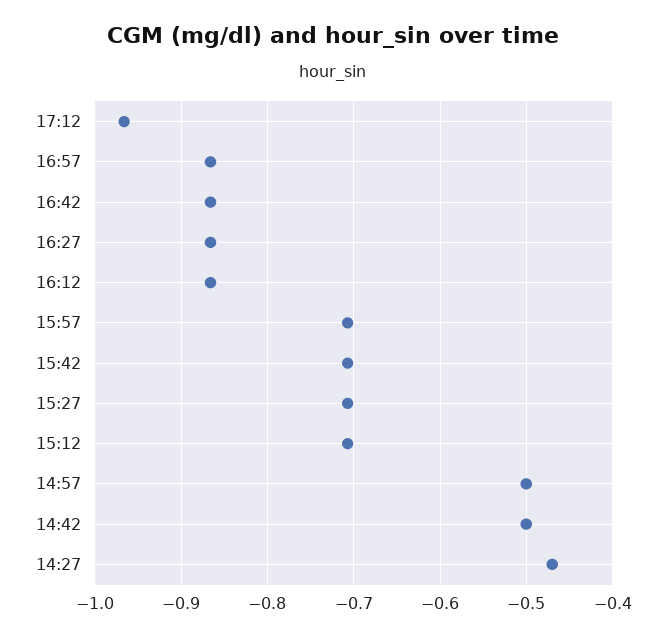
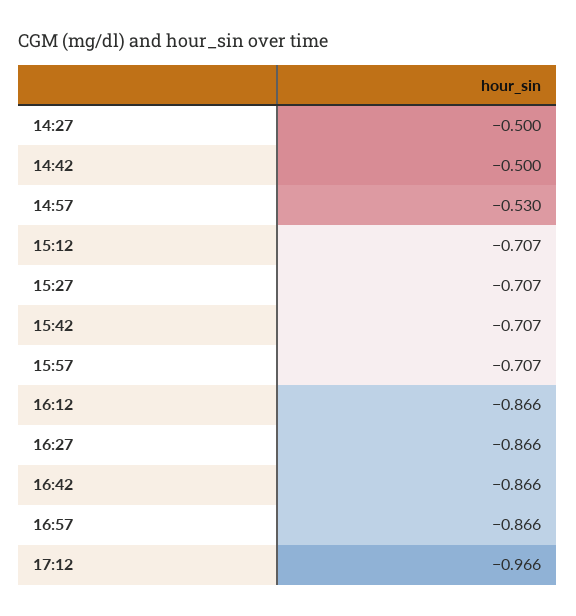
  {
    "17:12": -0.966,
    "16:57": -0.866,
    "16:42": -0.866,
    "16:27": -0.866,
    "16:12": -0.866,
    "15:57": -0.707,
    "15:42": -0.707,
    "15:27": -0.707,
    "15:12": -0.707,
-   "14:57": -0.5,
+   "14:57": -0.53,
    "14:42": -0.5,
-   "14:27": -0.47
+   "14:27": -0.5
  }

